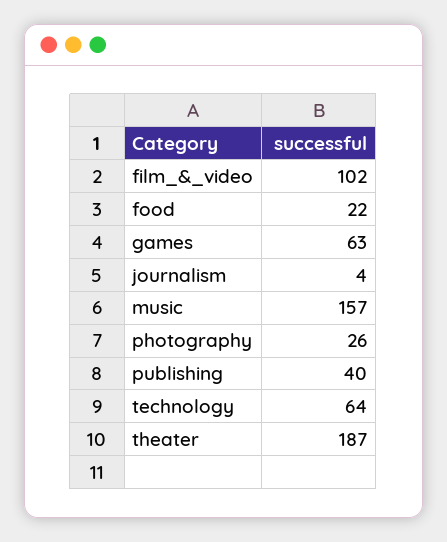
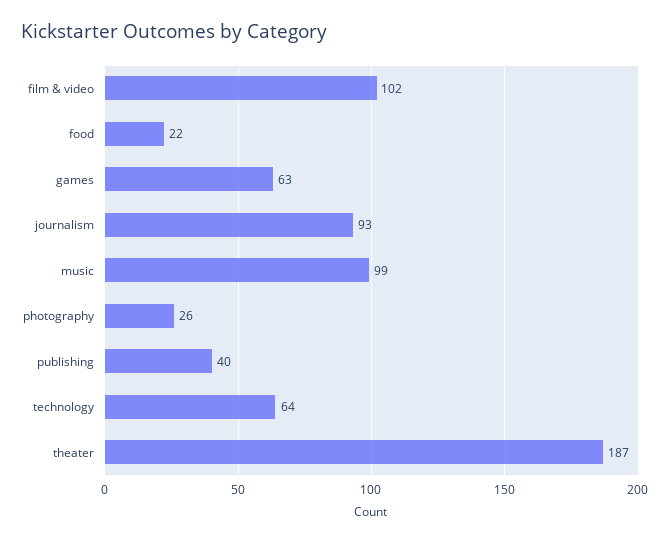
  {
    "film_&_video": 102,
    "food": 22,
    "games": 63,
-   "journalism": 4,
+   "journalism": 93,
-   "music": 157,
+   "music": 99,
    "photography": 26,
    "publishing": 40,
    "technology": 64,
    "theater": 187
  }

